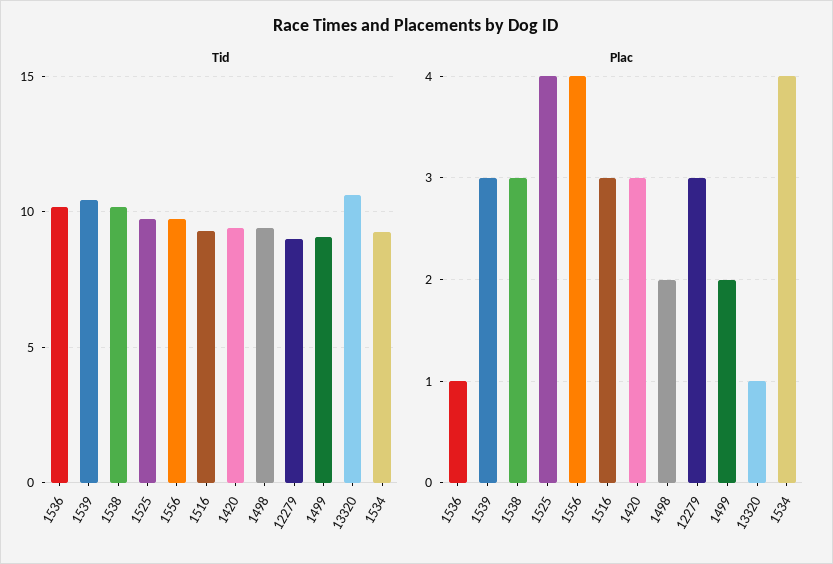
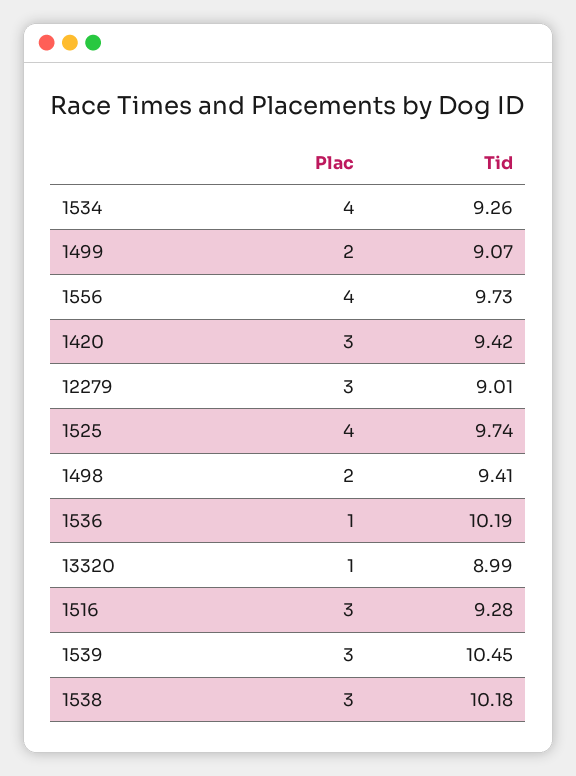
  {
    "Tid": {
      "1536": 10.19,
      "1539": 10.45,
      "1538": 10.18,
      "1525": 9.74,
      "1556": 9.73,
      "1516": 9.28,
      "1420": 9.42,
      "1498": 9.41,
      "12279": 9.01,
      "1499": 9.07,
-     "13320": 10.5,
+     "13320": 8.99,
      "1534": 9.26
    },
    "Plac": {
      "1536": 1,
      "1539": 3,
      "1538": 3,
      "1525": 4,
      "1556": 4,
      "1516": 3,
      "1420": 3,
      "1498": 2,
      "12279": 3,
      "1499": 2,
      "13320": 1,
      "1534": 4
    }
  }

